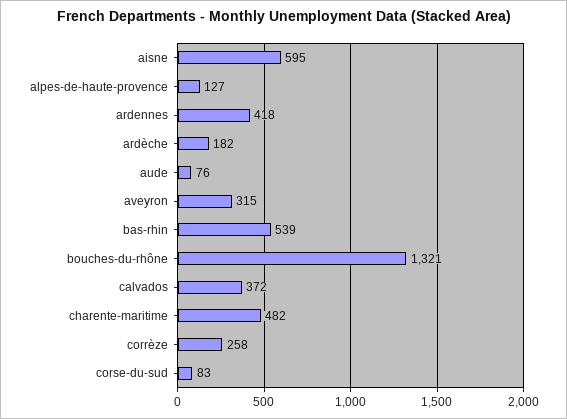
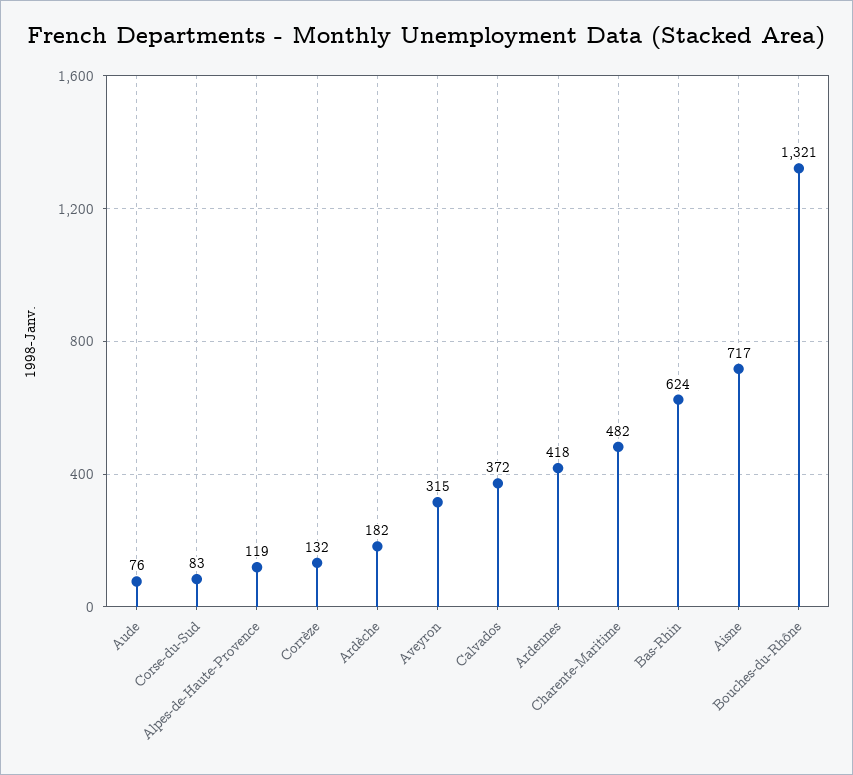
  {
-   "aisne": 595,
+   "aisne": 717,
-   "alpes-de-haute-provence": 127,
+   "alpes-de-haute-provence": 119,
    "ardennes": 418,
    "ardèche": 182,
    "aude": 76,
    "aveyron": 315,
-   "bas-rhin": 539,
+   "bas-rhin": 624,
    "bouches-du-rhône": 1321,
    "calvados": 372,
    "charente-maritime": 482,
-   "corrèze": 258,
+   "corrèze": 132,
    "corse-du-sud": 83
  }

